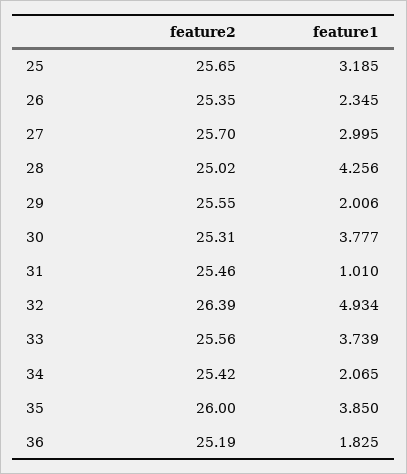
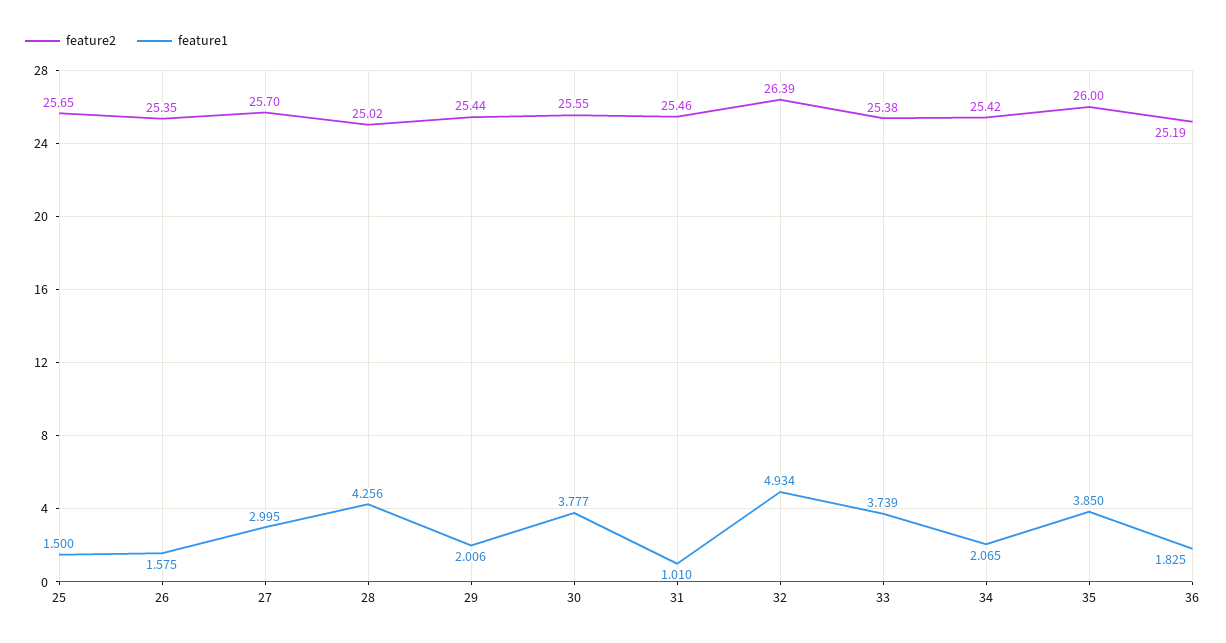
  {
    "feature2": {
      "25": 25.65,
      "26": 25.35,
      "27": 25.7,
      "28": 25.02,
-     "29": 25.55,
+     "29": 25.44,
-     "30": 25.31,
+     "30": 25.55,
      "31": 25.46,
      "32": 26.39,
-     "33": 25.56,
+     "33": 25.38,
      "34": 25.42,
      "35": 26,
      "36": 25.19
    },
    "feature1": {
-     "25": 3.185,
+     "25": 1.5,
-     "26": 2.345,
+     "26": 1.575,
      "27": 2.995,
      "28": 4.256,
      "29": 2.006,
      "30": 3.777,
      "31": 1.01,
      "32": 4.934,
      "33": 3.739,
      "34": 2.065,
      "35": 3.85,
      "36": 1.825
    }
  }

